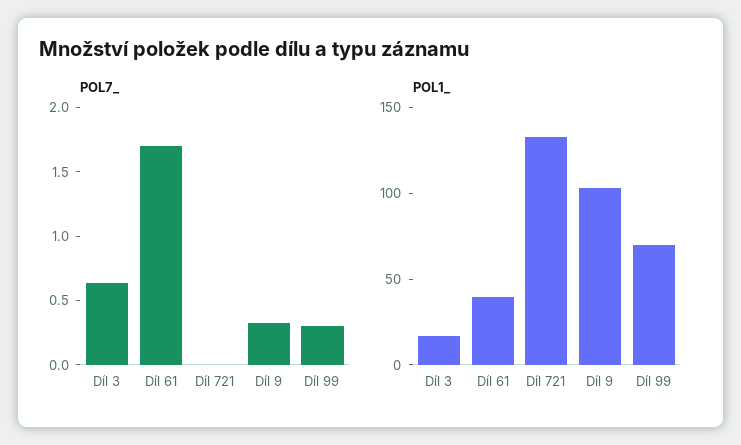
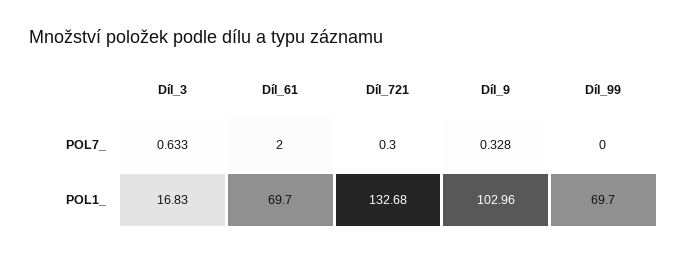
  {
    "POL7_": {
      "Díl 3": 0.633,
-     "Díl 61": 1.7,
+     "Díl 61": 2,
-     "Díl 721": 0,
+     "Díl 721": 0.3,
      "Díl 9": 0.328,
-     "Díl 99": 0.3
+     "Díl 99": 0
    },
    "POL1_": {
      "Díl 3": 16.83,
-     "Díl 61": 40,
+     "Díl 61": 69.7,
      "Díl 721": 132.68,
      "Díl 9": 102.96,
      "Díl 99": 69.7
    }
  }

